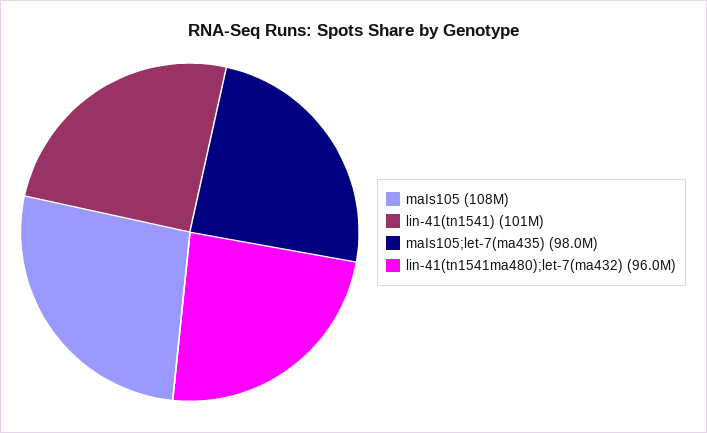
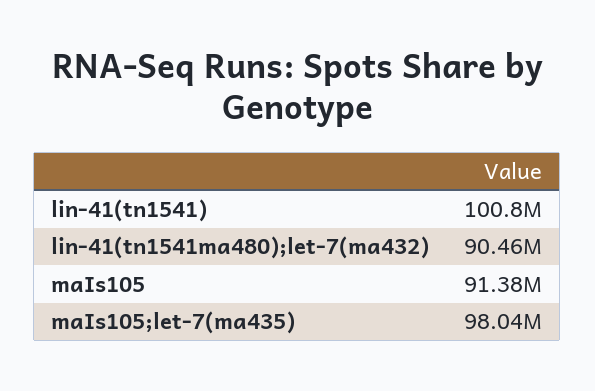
  {
-   "maIs105": 108000000,
+   "maIs105": 91380000,
    "lin-41(tn1541)": 100800000,
    "maIs105;let-7(ma435)": 98040000,
-   "lin-41(tn1541ma480);let-7(ma432)": 96000000
+   "lin-41(tn1541ma480);let-7(ma432)": 90460000
  }

